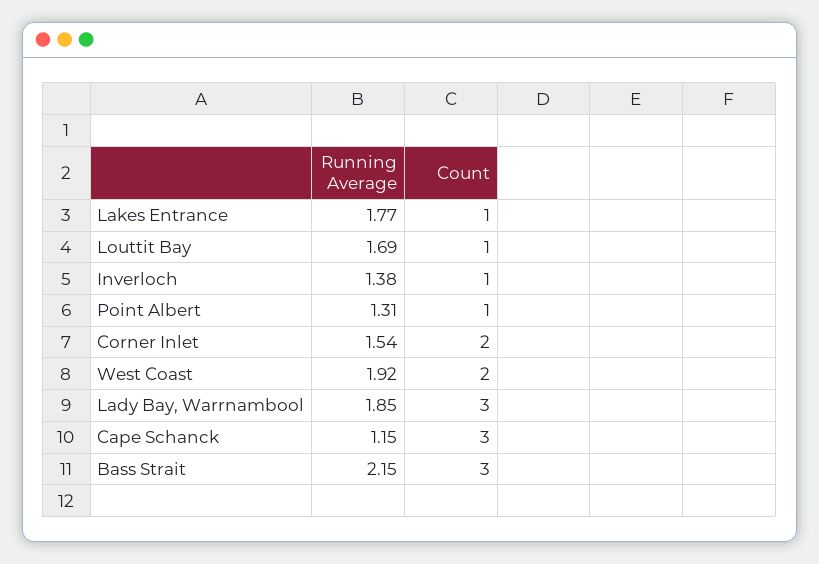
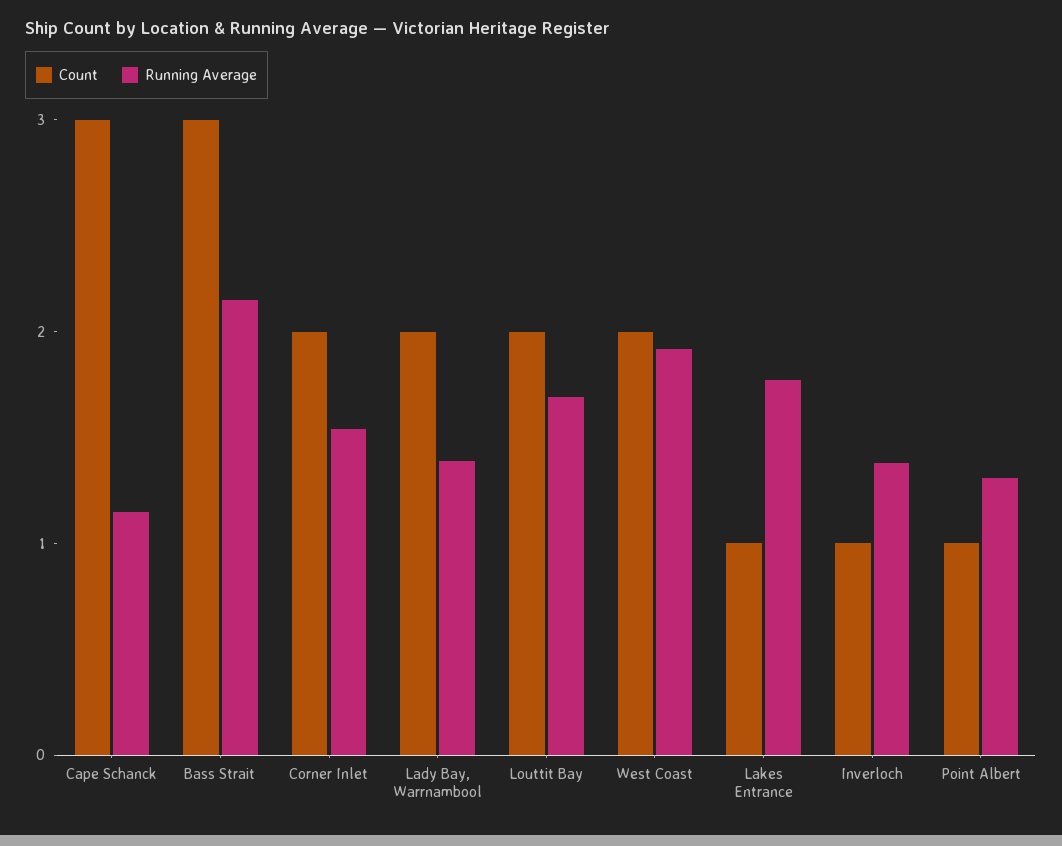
  {
    "Running Average": {
      "Lakes Entrance": 1.77,
      "Louttit Bay": 1.69,
      "Inverloch": 1.38,
      "Point Albert": 1.31,
      "Corner Inlet": 1.54,
      "West Coast": 1.92,
-     "Lady Bay, Warrnambool": 1.85,
+     "Lady Bay, Warrnambool": 1.4,
      "Cape Schanck": 1.15,
      "Bass Strait": 2.15
    },
    "Count": {
      "Lakes Entrance": 1,
-     "Louttit Bay": 1,
+     "Louttit Bay": 2,
      "Inverloch": 1,
      "Point Albert": 1,
      "Corner Inlet": 2,
      "West Coast": 2,
-     "Lady Bay, Warrnambool": 3,
+     "Lady Bay, Warrnambool": 2,
      "Cape Schanck": 3,
      "Bass Strait": 3
    }
  }

